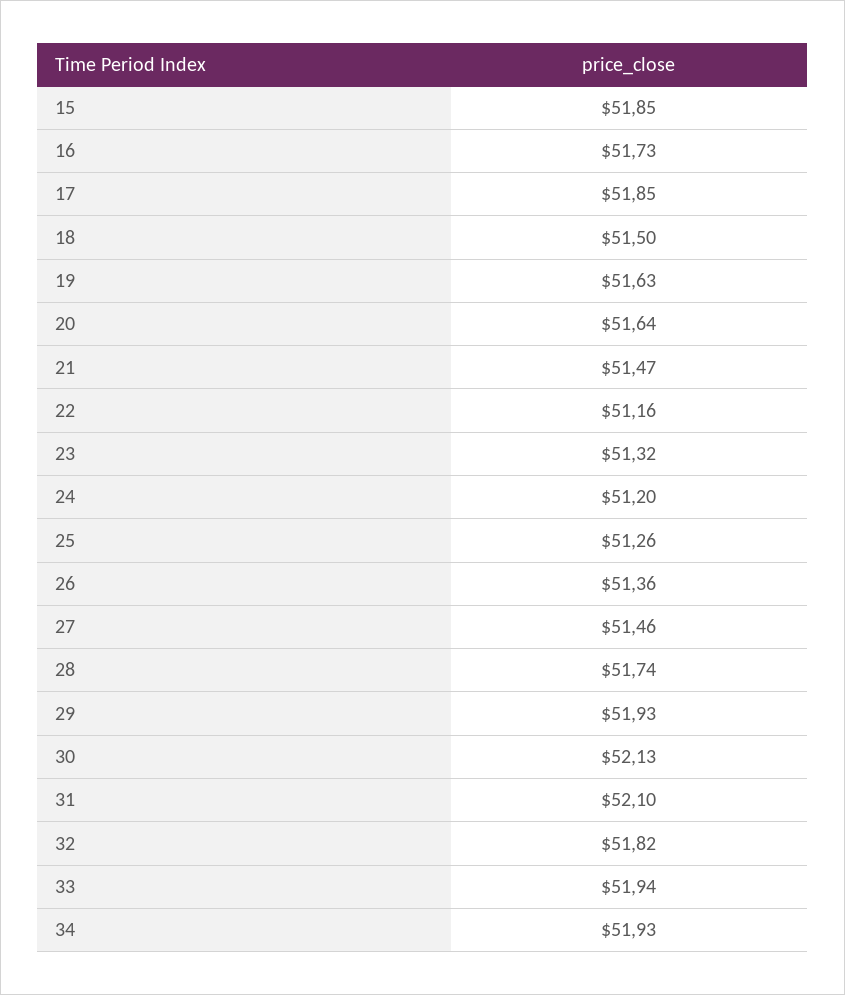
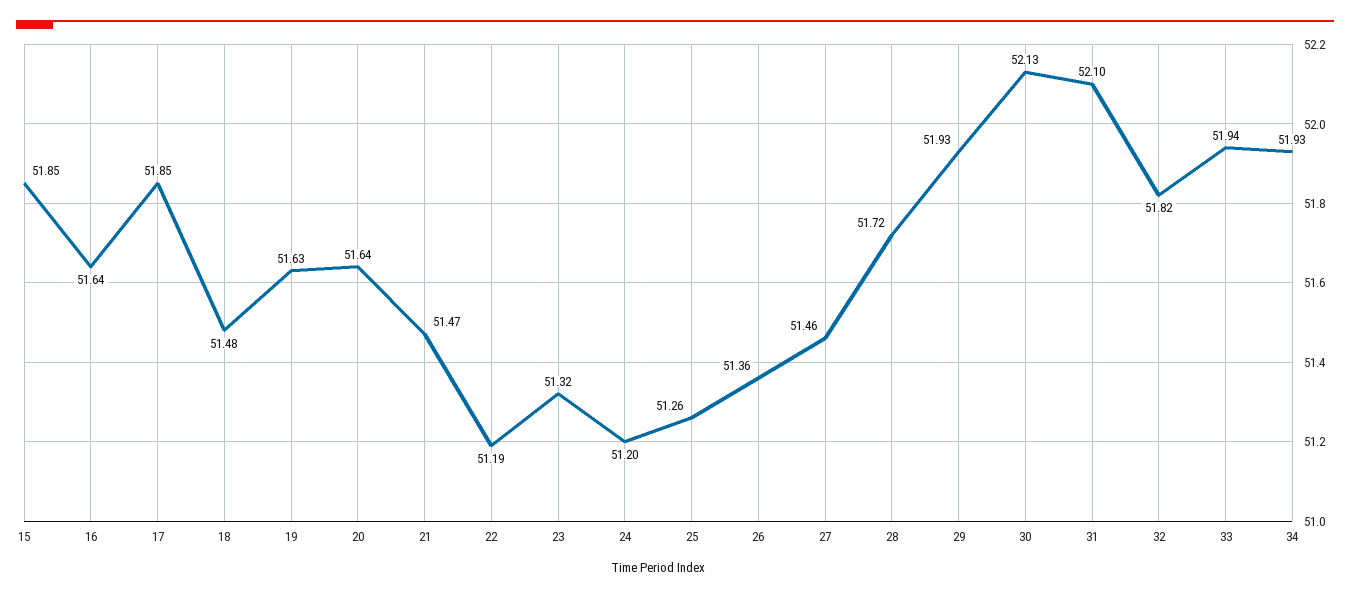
  {
    "15": 51.85,
-   "16": 51.73,
+   "16": 51.64,
    "17": 51.85,
-   "18": 51.5,
+   "18": 51.48,
    "19": 51.63,
    "20": 51.64,
    "21": 51.47,
-   "22": 51.16,
+   "22": 51.19,
    "23": 51.32,
    "24": 51.2,
    "25": 51.26,
    "26": 51.36,
    "27": 51.46,
-   "28": 51.74,
+   "28": 51.72,
    "29": 51.93,
    "30": 52.13,
    "31": 52.1,
    "32": 51.82,
    "33": 51.94,
    "34": 51.93
  }

